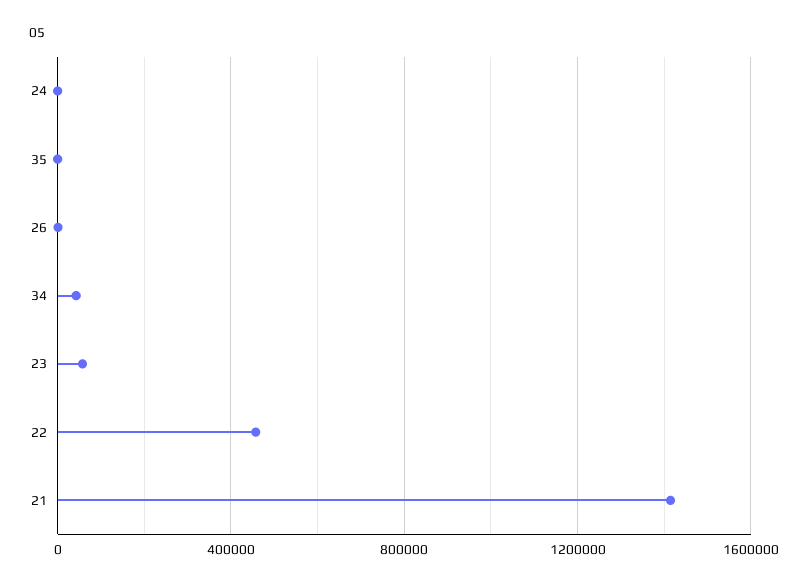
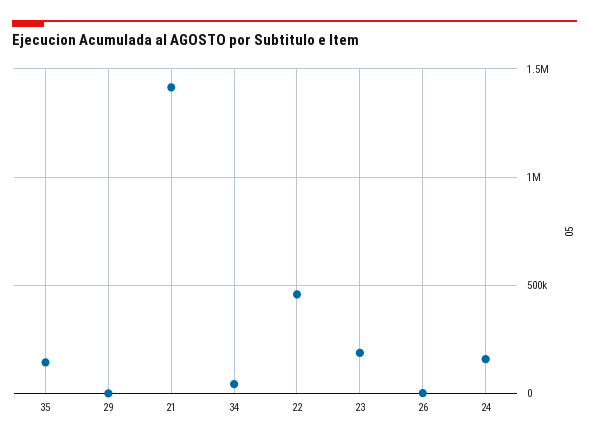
  {
-   "24": 0,
+   "24": 150000,
-   "35": 0,
+   "35": 150000,
    "26": 0,
    "34": 50000,
-   "23": 50000,
+   "23": 200000,
    "22": 450000,
-   "21": 1400000
+   "21": 1400000,
+   "29": 0
  }

